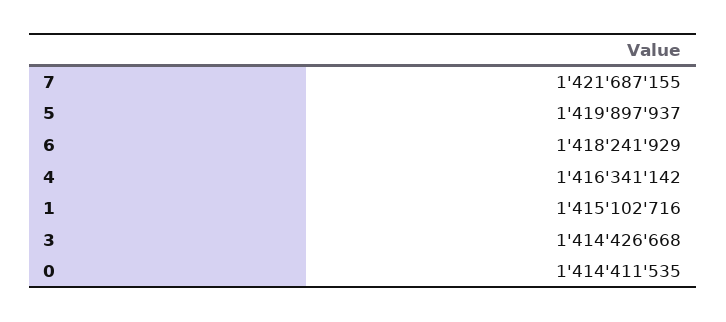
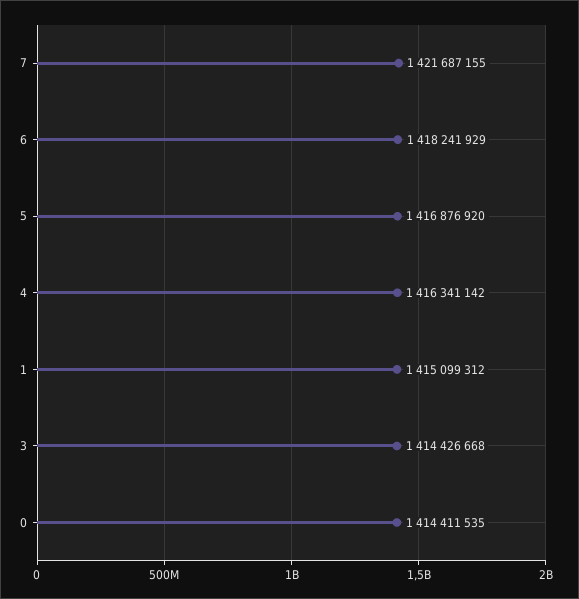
  {
    "7": 1421687155,
-   "5": 1419897937,
+   "5": 1416876920,
    "6": 1418241929,
    "4": 1416341142,
-   "1": 1415102716,
+   "1": 1415099312,
    "3": 1414426668,
    "0": 1414411535
  }

